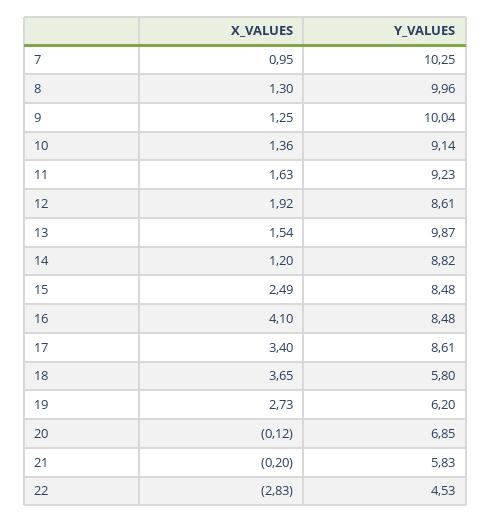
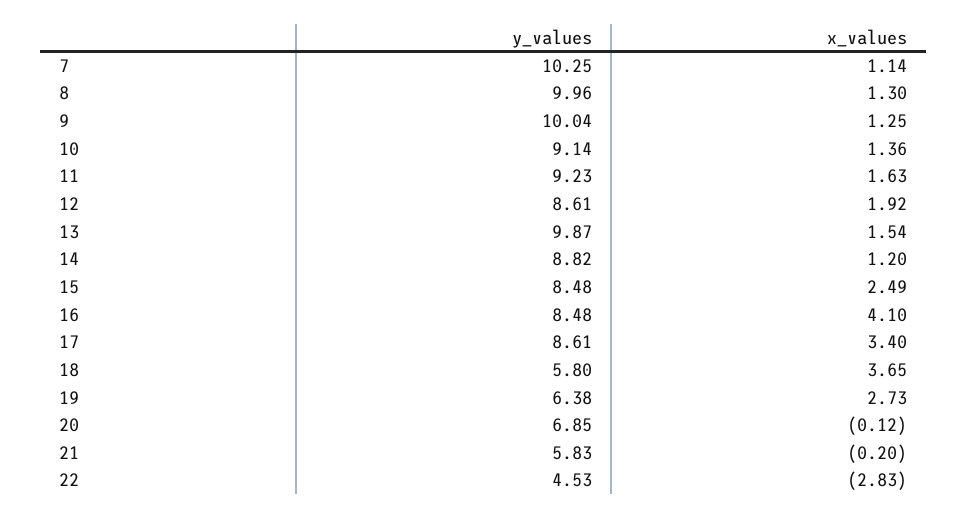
  {
    "X_VALUES": {
-     "7": 0.95,
+     "7": 1.14,
      "8": 1.3,
      "9": 1.25,
      "10": 1.36,
      "11": 1.63,
      "12": 1.92,
      "13": 1.54,
      "14": 1.2,
      "15": 2.49,
      "16": 4.1,
      "17": 3.4,
      "18": 3.65,
      "19": 2.73,
      "20": -0.12,
      "21": -0.2,
      "22": -2.83
    },
    "Y_VALUES": {
      "7": 10.25,
      "8": 9.96,
      "9": 10.04,
      "10": 9.14,
      "11": 9.23,
      "12": 8.61,
      "13": 9.87,
      "14": 8.82,
      "15": 8.48,
      "16": 8.48,
      "17": 8.61,
      "18": 5.8,
-     "19": 6.2,
+     "19": 6.38,
      "20": 6.85,
      "21": 5.83,
      "22": 4.53
    }
  }

